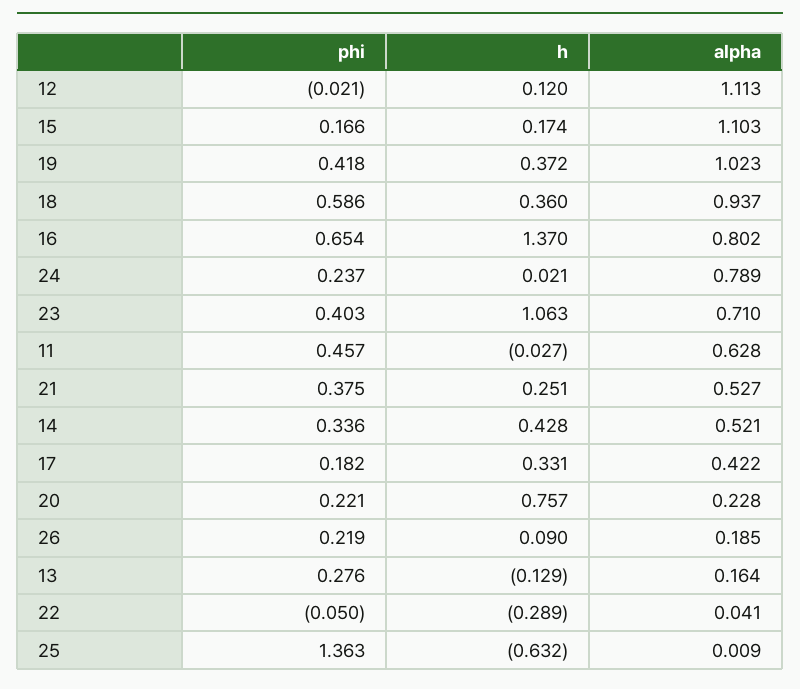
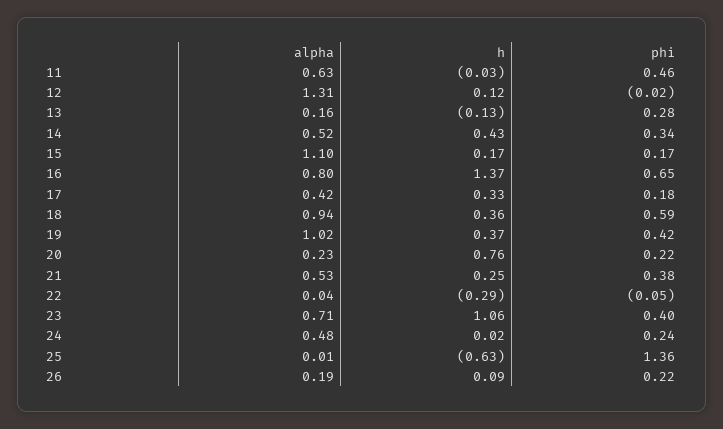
  {
    "phi": {
      "12": -0.021,
      "15": 0.166,
      "19": 0.418,
      "18": 0.586,
      "16": 0.654,
      "24": 0.237,
      "23": 0.403,
      "11": 0.457,
      "21": 0.375,
      "14": 0.336,
      "17": 0.182,
      "20": 0.221,
      "26": 0.219,
      "13": 0.276,
      "22": -0.05,
      "25": 1.363
    },
    "h": {
      "12": 0.12,
      "15": 0.174,
      "19": 0.372,
      "18": 0.36,
      "16": 1.37,
      "24": 0.021,
      "23": 1.063,
      "11": -0.027,
      "21": 0.251,
      "14": 0.428,
      "17": 0.331,
      "20": 0.757,
      "26": 0.09,
      "13": -0.129,
      "22": -0.289,
      "25": -0.632
    },
    "alpha": {
-     "12": 1.113,
+     "12": 1.31,
      "15": 1.103,
      "19": 1.023,
      "18": 0.937,
      "16": 0.802,
-     "24": 0.789,
+     "24": 0.48,
      "23": 0.71,
      "11": 0.628,
      "21": 0.527,
      "14": 0.521,
      "17": 0.422,
      "20": 0.228,
      "26": 0.185,
      "13": 0.164,
      "22": 0.041,
      "25": 0.009
    }
  }

